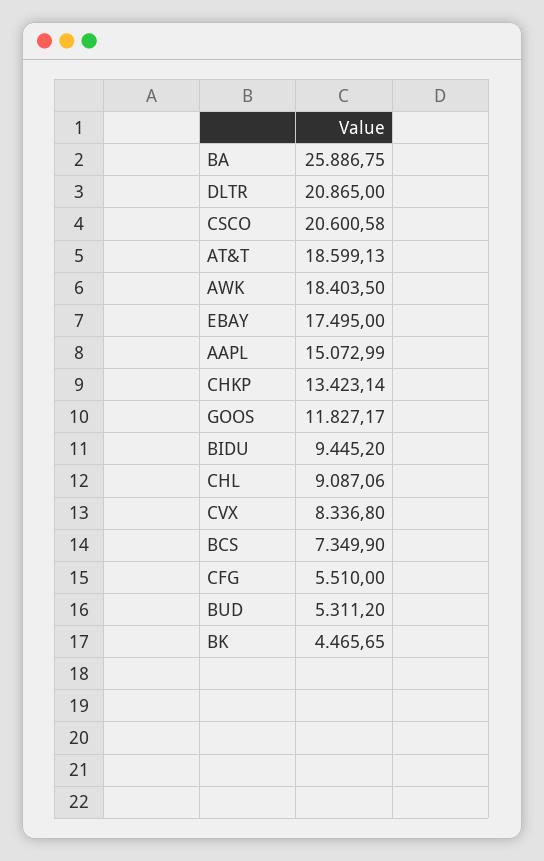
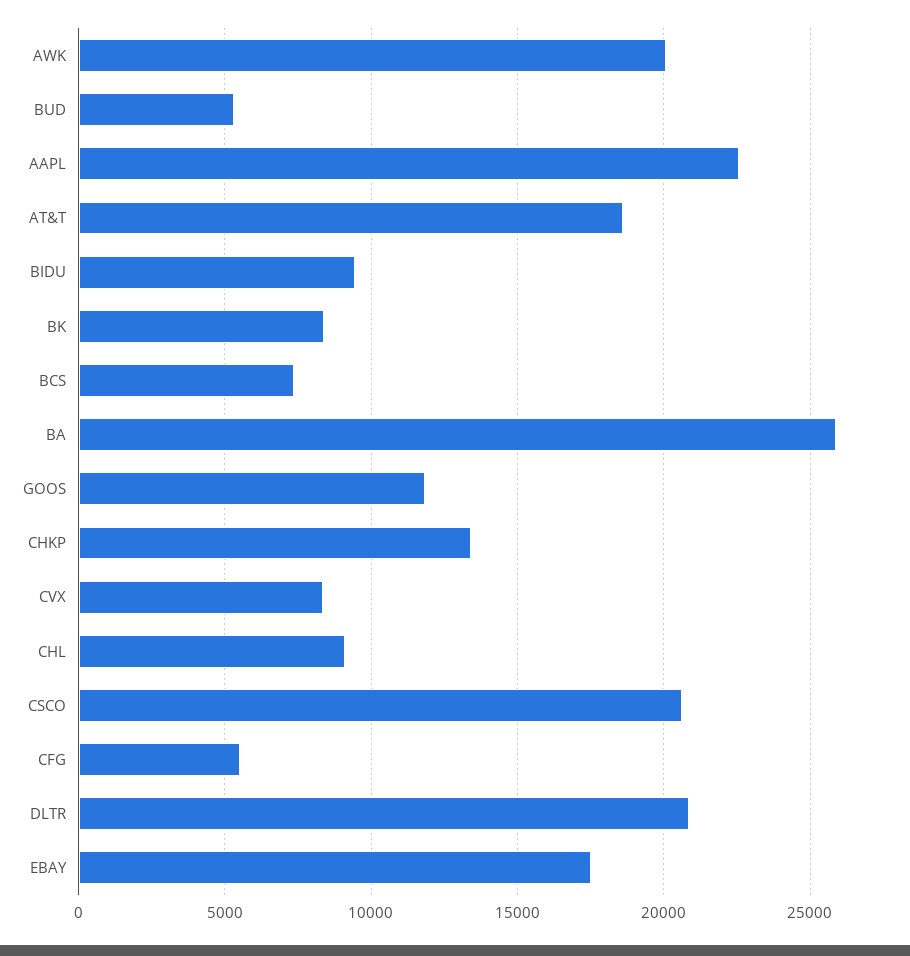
  {
    "BA": 25886.75,
    "DLTR": 20865,
    "CSCO": 20600.58,
    "AT&T": 18599.13,
-   "AWK": 18403.5,
+   "AWK": 20000,
    "EBAY": 17495,
-   "AAPL": 15072.99,
+   "AAPL": 22500,
    "CHKP": 13423.14,
    "GOOS": 11827.17,
    "BIDU": 9445.2,
    "CHL": 9087.06,
    "CVX": 8336.8,
    "BCS": 7349.9,
    "CFG": 5510,
    "BUD": 5311.2,
-   "BK": 4465.65
+   "BK": 8500
  }

